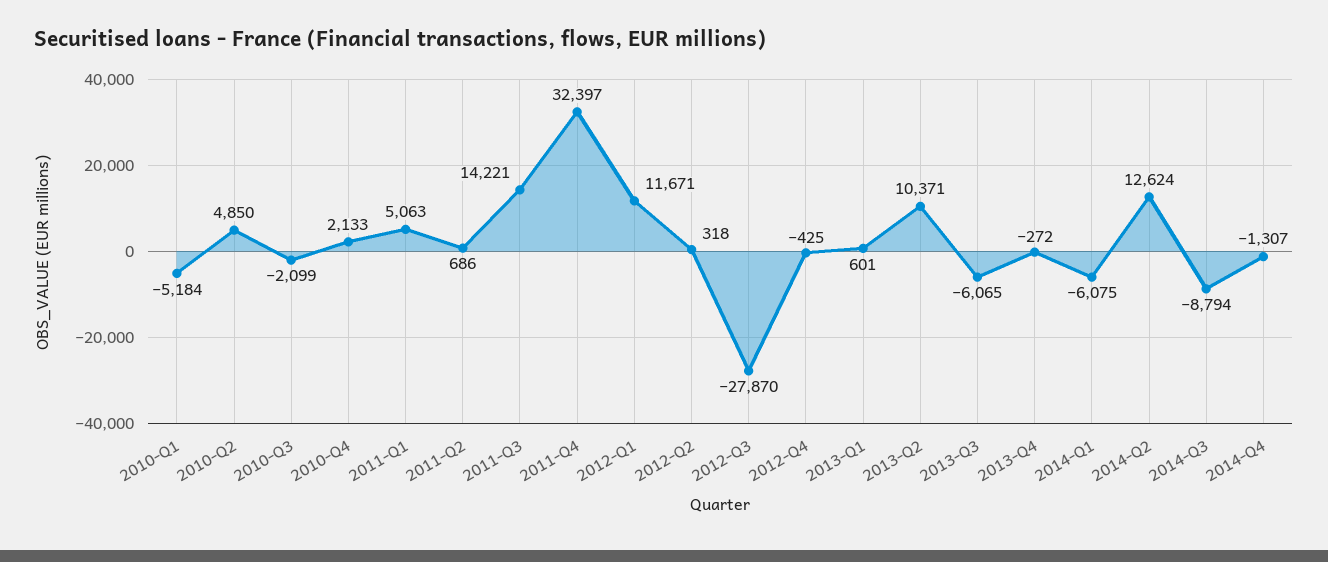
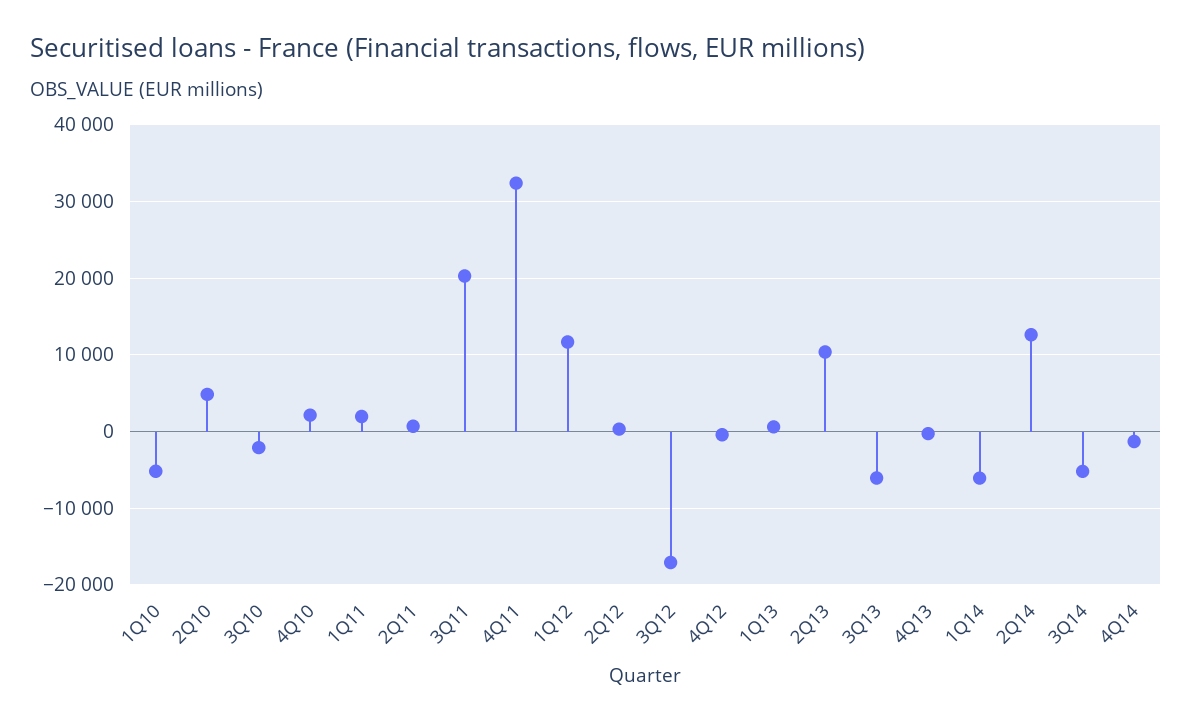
  {
    "2010-Q1": -5184,
    "2010-Q2": 4850,
    "2010-Q3": -2099,
    "2010-Q4": 2133,
-   "2011-Q1": 5063,
+   "2011-Q1": 2000,
    "2011-Q2": 686,
-   "2011-Q3": 14221,
+   "2011-Q3": 20000,
    "2011-Q4": 32397,
    "2012-Q1": 11671,
    "2012-Q2": 318,
-   "2012-Q3": -27870,
+   "2012-Q3": -17000,
    "2012-Q4": -425,
    "2013-Q1": 601,
    "2013-Q2": 10371,
    "2013-Q3": -6065,
    "2013-Q4": -272,
    "2014-Q1": -6075,
    "2014-Q2": 12624,
-   "2014-Q3": -8794,
+   "2014-Q3": -5000,
    "2014-Q4": -1307
  }

